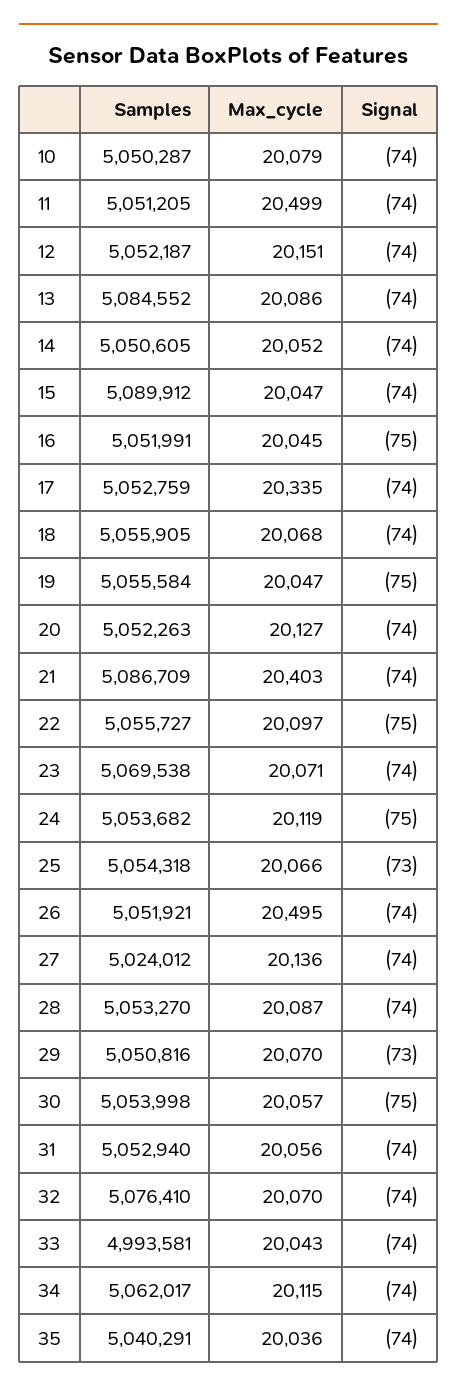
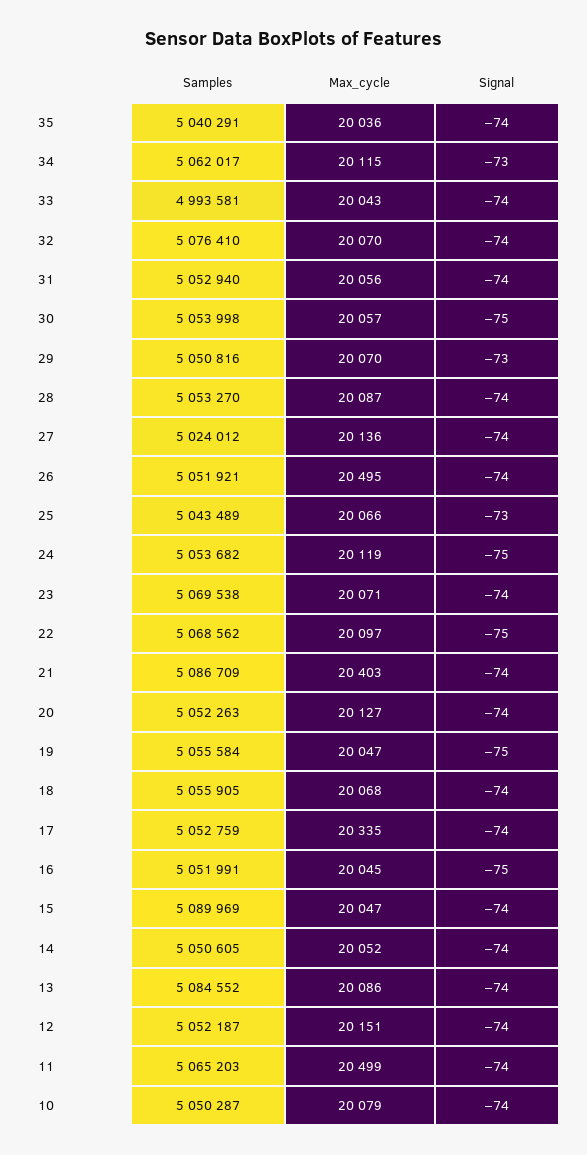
  {
    "Samples": {
      "10": 5050287,
-     "11": 5051205,
+     "11": 5065203,
      "12": 5052187,
      "13": 5084552,
      "14": 5050605,
-     "15": 5089912,
+     "15": 5089969,
      "16": 5051991,
      "17": 5052759,
      "18": 5055905,
      "19": 5055584,
      "20": 5052263,
      "21": 5086709,
-     "22": 5055727,
+     "22": 5068562,
      "23": 5069538,
      "24": 5053682,
-     "25": 5054318,
+     "25": 5043489,
      "26": 5051921,
      "27": 5024012,
      "28": 5053270,
      "29": 5050816,
      "30": 5053998,
      "31": 5052940,
      "32": 5076410,
      "33": 4993581,
      "34": 5062017,
      "35": 5040291
    },
    "Max_cycle": {
      "10": 20079,
      "11": 20499,
      "12": 20151,
      "13": 20086,
      "14": 20052,
      "15": 20047,
      "16": 20045,
      "17": 20335,
      "18": 20068,
      "19": 20047,
      "20": 20127,
      "21": 20403,
      "22": 20097,
      "23": 20071,
      "24": 20119,
      "25": 20066,
      "26": 20495,
      "27": 20136,
      "28": 20087,
      "29": 20070,
      "30": 20057,
      "31": 20056,
      "32": 20070,
      "33": 20043,
      "34": 20115,
      "35": 20036
    },
    "Signal": {
      "10": -74,
      "11": -74,
      "12": -74,
      "13": -74,
      "14": -74,
      "15": -74,
      "16": -75,
      "17": -74,
      "18": -74,
      "19": -75,
      "20": -74,
      "21": -74,
      "22": -75,
      "23": -74,
      "24": -75,
      "25": -73,
      "26": -74,
      "27": -74,
      "28": -74,
      "29": -73,
      "30": -75,
      "31": -74,
      "32": -74,
      "33": -74,
-     "34": -74,
+     "34": -73,
      "35": -74
    }
  }

